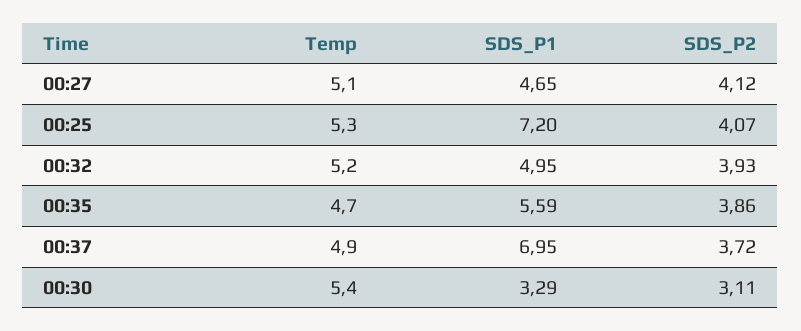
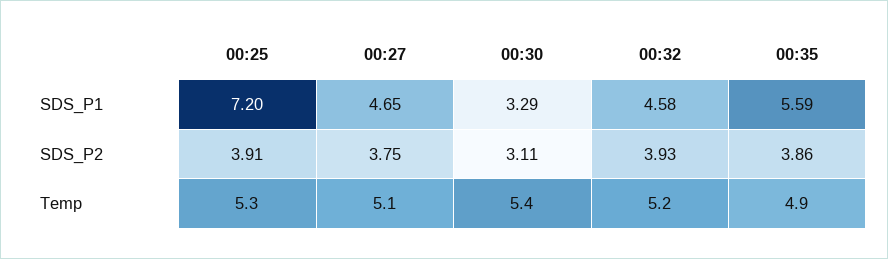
  {
    "Temp": {
      "00:27": 5.1,
      "00:25": 5.3,
      "00:32": 5.2,
-     "00:35": 4.7,
+     "00:35": 4.9,
-     "00:37": 4.9,
      "00:30": 5.4
    },
    "SDS_P1": {
      "00:27": 4.65,
      "00:25": 7.2,
-     "00:32": 4.95,
+     "00:32": 4.58,
      "00:35": 5.59,
-     "00:37": 6.95,
      "00:30": 3.29
    },
    "SDS_P2": {
-     "00:27": 4.12,
+     "00:27": 3.75,
-     "00:25": 4.07,
+     "00:25": 3.91,
      "00:32": 3.93,
      "00:35": 3.86,
-     "00:37": 3.72,
      "00:30": 3.11
    }
  }

